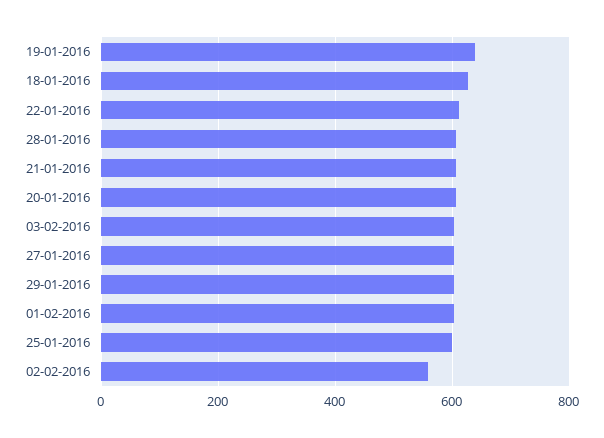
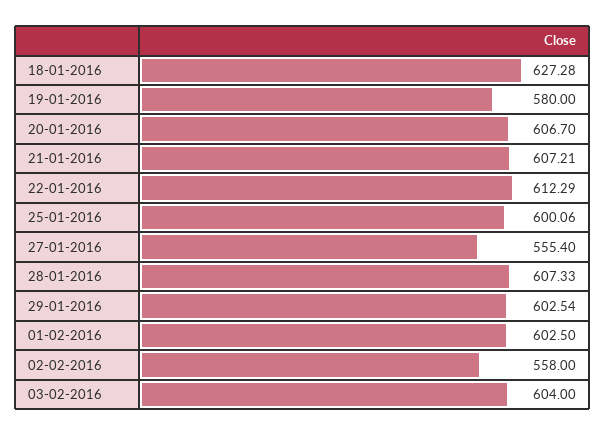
  {
-   "19-01-2016": 640,
+   "19-01-2016": 580,
    "18-01-2016": 627.28,
    "22-01-2016": 612.29,
    "28-01-2016": 607.33,
    "21-01-2016": 607.21,
    "20-01-2016": 606.7,
    "03-02-2016": 604,
-   "27-01-2016": 600,
+   "27-01-2016": 555.4,
    "29-01-2016": 602.54,
    "01-02-2016": 602.5,
    "25-01-2016": 600.06,
    "02-02-2016": 558
  }

